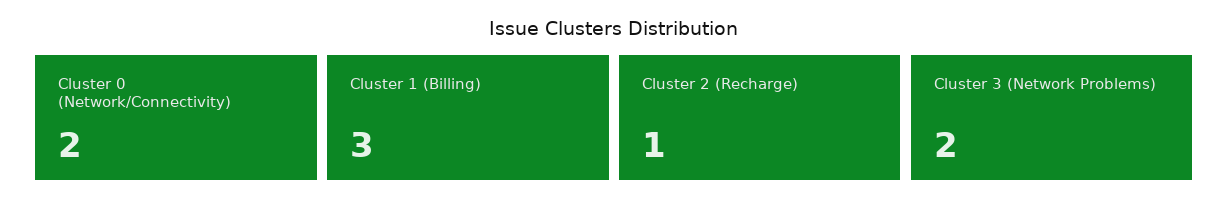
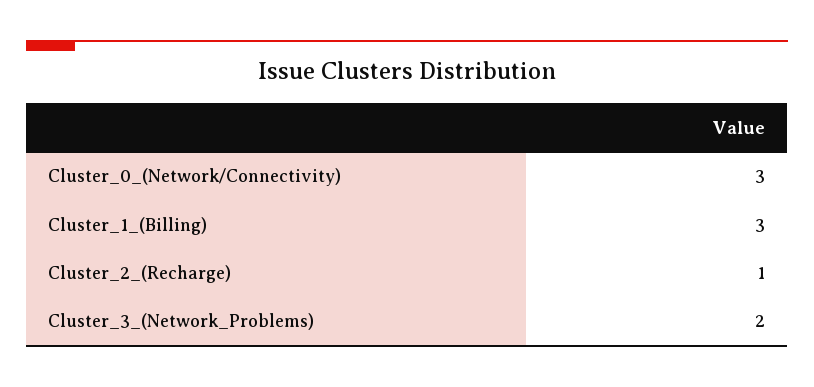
  {
-   "Cluster 0 (Network/Connectivity)": 2,
+   "Cluster 0 (Network/Connectivity)": 3,
    "Cluster 1 (Billing)": 3,
    "Cluster 2 (Recharge)": 1,
    "Cluster 3 (Network Problems)": 2
  }

